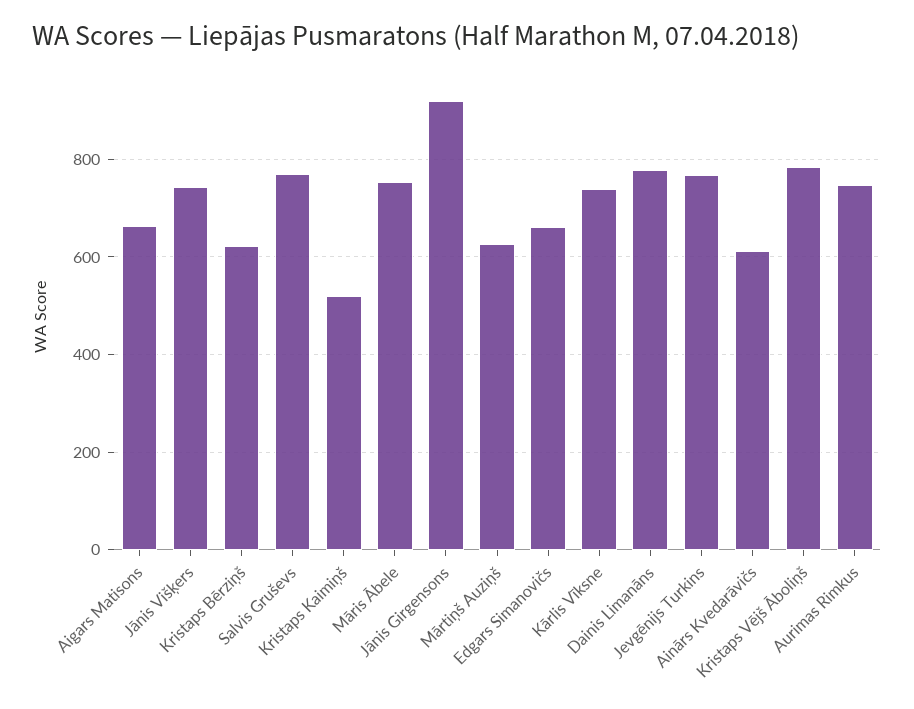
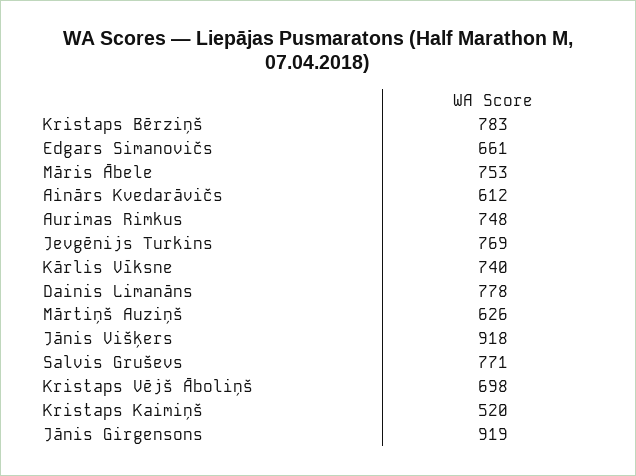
  {
-   "Aigars Matisons": 660,
-   "Jānis Višķers": 740,
+   "Jānis Višķers": 918,
-   "Kristaps Bērziņš": 620,
+   "Kristaps Bērziņš": 783,
    "Salvis Gruševs": 771,
    "Kristaps Kaimiņš": 520,
    "Māris Ābele": 753,
    "Jānis Girgensons": 919,
    "Mārtiņš Auziņš": 626,
    "Edgars Simanovičs": 661,
    "Kārlis Vīksne": 740,
    "Dainis Limanāns": 778,
    "Jevgēnijs Turkins": 769,
    "Ainārs Kvedarāvičs": 612,
-   "Kristaps Vējš Āboliņš": 780,
+   "Kristaps Vējš Āboliņš": 698,
    "Aurimas Rimkus": 748
  }

